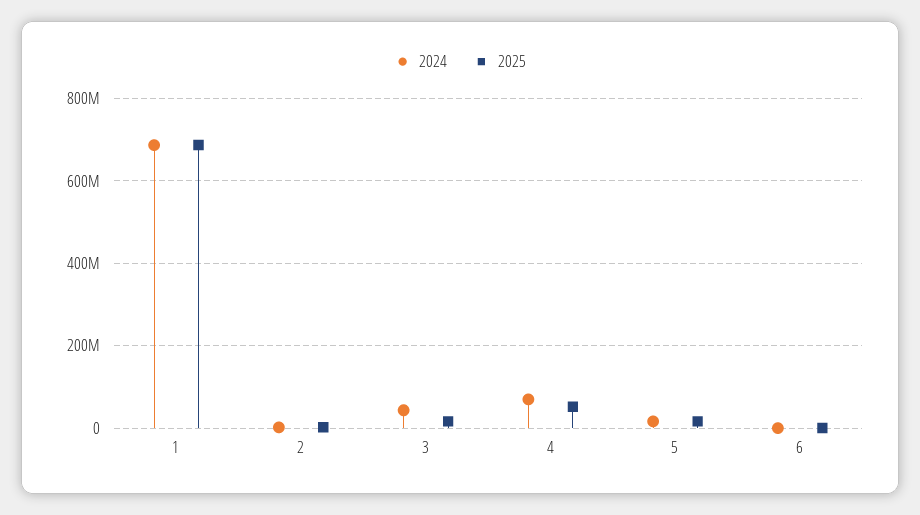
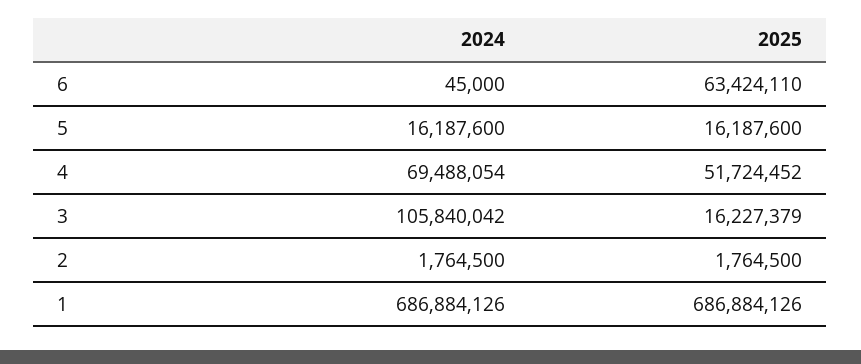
  {
    "2024": {
      "1": 686884126,
      "2": 1764500,
-     "3": 40000000,
+     "3": 105840042,
      "4": 69488054,
      "5": 16187600,
      "6": 45000
    },
    "2025": {
      "1": 686884126,
      "2": 1764500,
      "3": 16227379,
      "4": 51724452,
      "5": 16187600,
-     "6": 0
+     "6": 63424110
    }
  }

